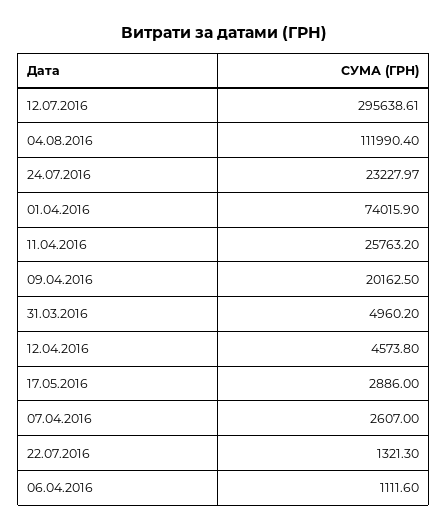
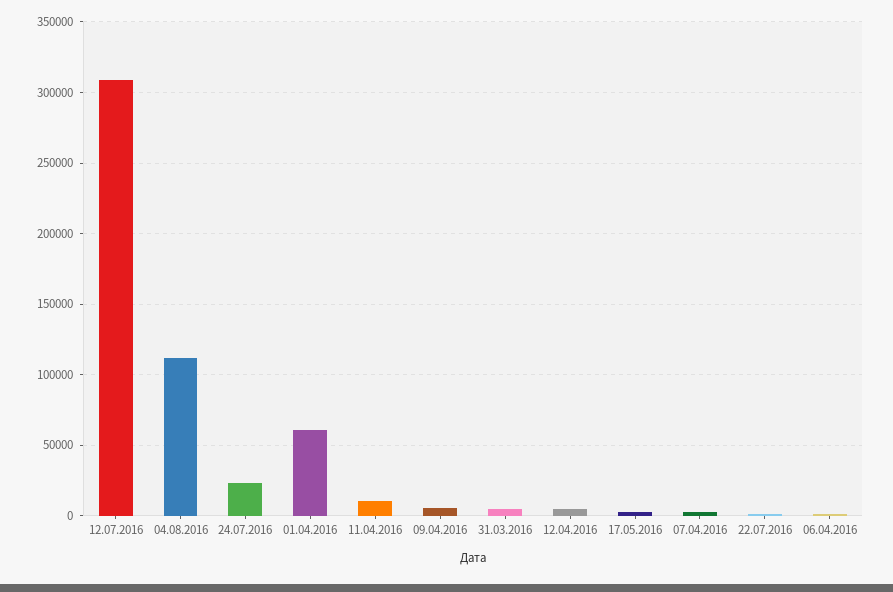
  {
-   "12.07.2016": 295638.61,
+   "12.07.2016": 310000,
    "04.08.2016": 111990.4,
    "24.07.2016": 23227.97,
-   "01.04.2016": 74015.9,
+   "01.04.2016": 60000,
-   "11.04.2016": 25763.2,
+   "11.04.2016": 10000,
-   "09.04.2016": 20162.5,
+   "09.04.2016": 5000,
    "31.03.2016": 4960.2,
    "12.04.2016": 4573.8,
    "17.05.2016": 2886,
    "07.04.2016": 2607,
    "22.07.2016": 1321.3,
    "06.04.2016": 1111.6
  }

